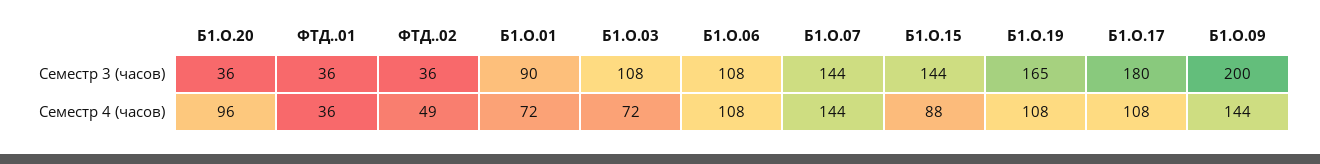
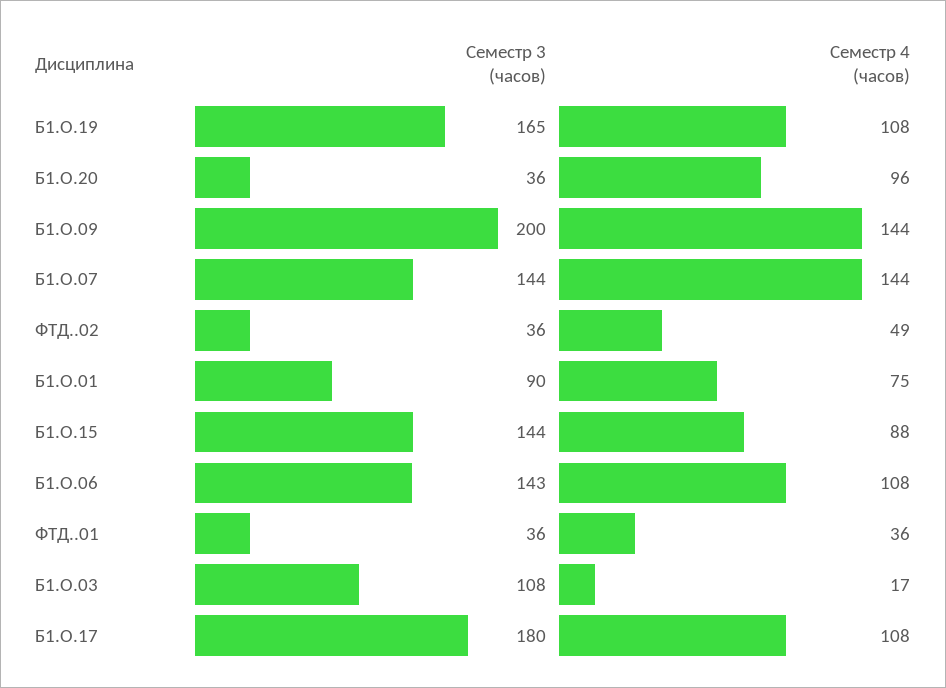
  {
    "Б1.О.20": {
      "Семестр 3 (часов)": 36,
      "Семестр 4 (часов)": 96
    },
    "ФТД..01": {
      "Семестр 3 (часов)": 36,
      "Семестр 4 (часов)": 36
    },
    "ФТД..02": {
      "Семестр 3 (часов)": 36,
      "Семестр 4 (часов)": 49
    },
    "Б1.О.01": {
      "Семестр 3 (часов)": 90,
-     "Семестр 4 (часов)": 72
+     "Семестр 4 (часов)": 75
    },
    "Б1.О.03": {
      "Семестр 3 (часов)": 108,
-     "Семестр 4 (часов)": 72
+     "Семестр 4 (часов)": 17
    },
    "Б1.О.06": {
-     "Семестр 3 (часов)": 108,
+     "Семестр 3 (часов)": 143,
      "Семестр 4 (часов)": 108
    },
    "Б1.О.07": {
      "Семестр 3 (часов)": 144,
      "Семестр 4 (часов)": 144
    },
    "Б1.О.15": {
      "Семестр 3 (часов)": 144,
      "Семестр 4 (часов)": 88
    },
    "Б1.О.19": {
      "Семестр 3 (часов)": 165,
      "Семестр 4 (часов)": 108
    },
    "Б1.О.17": {
      "Семестр 3 (часов)": 180,
      "Семестр 4 (часов)": 108
    },
    "Б1.О.09": {
      "Семестр 3 (часов)": 200,
      "Семестр 4 (часов)": 144
    }
  }

